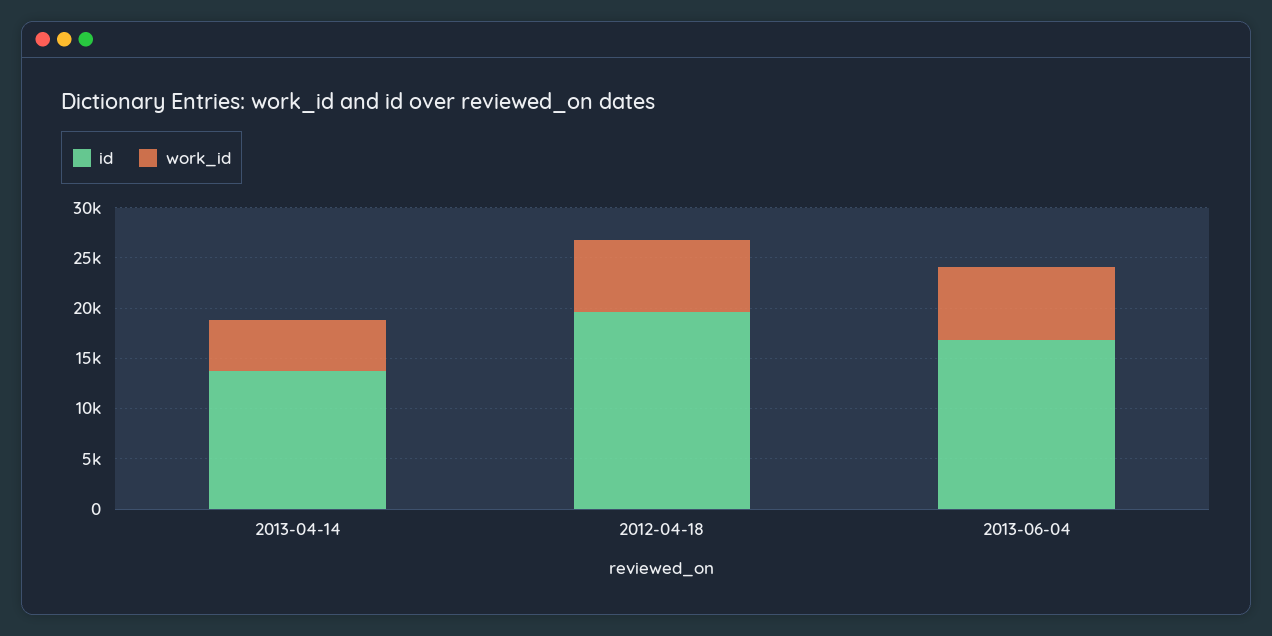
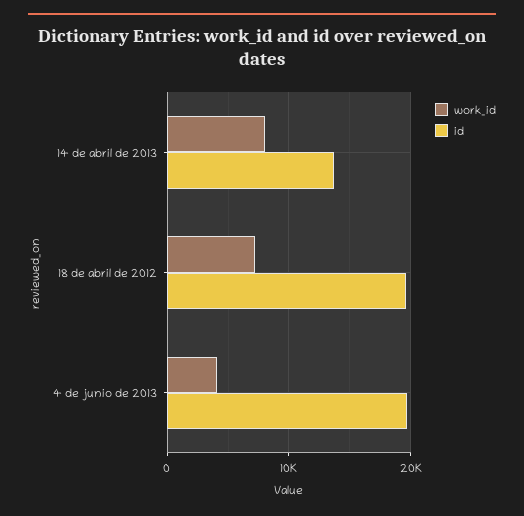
  {
    "id": {
      "2013-04-14": 14000,
      "2012-04-18": 20000,
-     "2013-06-04": 17000
+     "2013-06-04": 20000
    },
    "work_id": {
-     "2013-04-14": 5000,
+     "2013-04-14": 8000,
      "2012-04-18": 7000,
-     "2013-06-04": 7000
+     "2013-06-04": 4000
    }
  }

